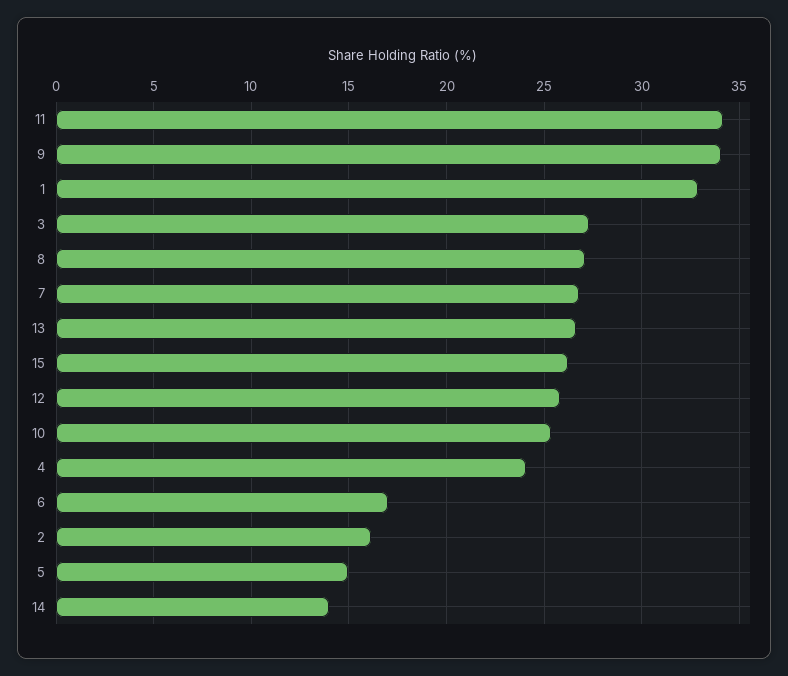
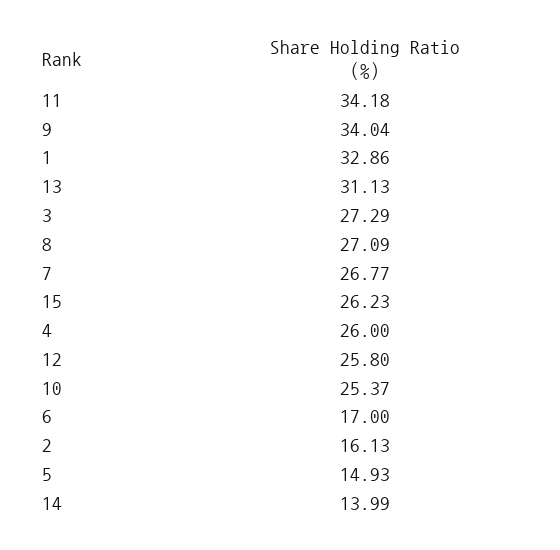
  {
    "11": 34.18,
    "9": 34.04,
    "1": 32.86,
    "3": 27.29,
    "8": 27.09,
    "7": 26.77,
-   "13": 26.5,
+   "13": 31.13,
    "15": 26.23,
    "12": 25.8,
    "10": 25.37,
-   "4": 24,
+   "4": 26,
    "6": 17,
    "2": 16.13,
    "5": 14.93,
    "14": 13.99
  }

